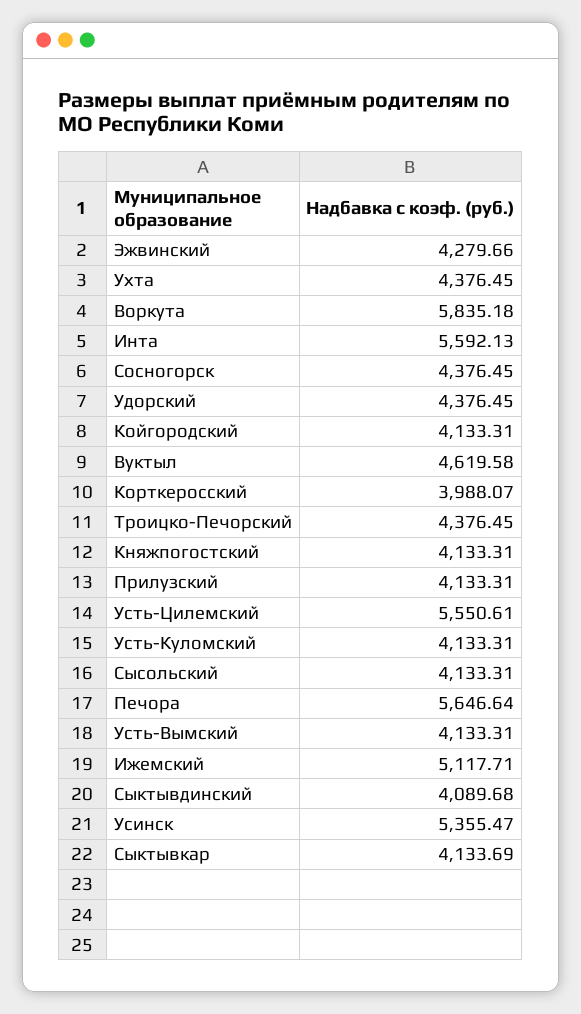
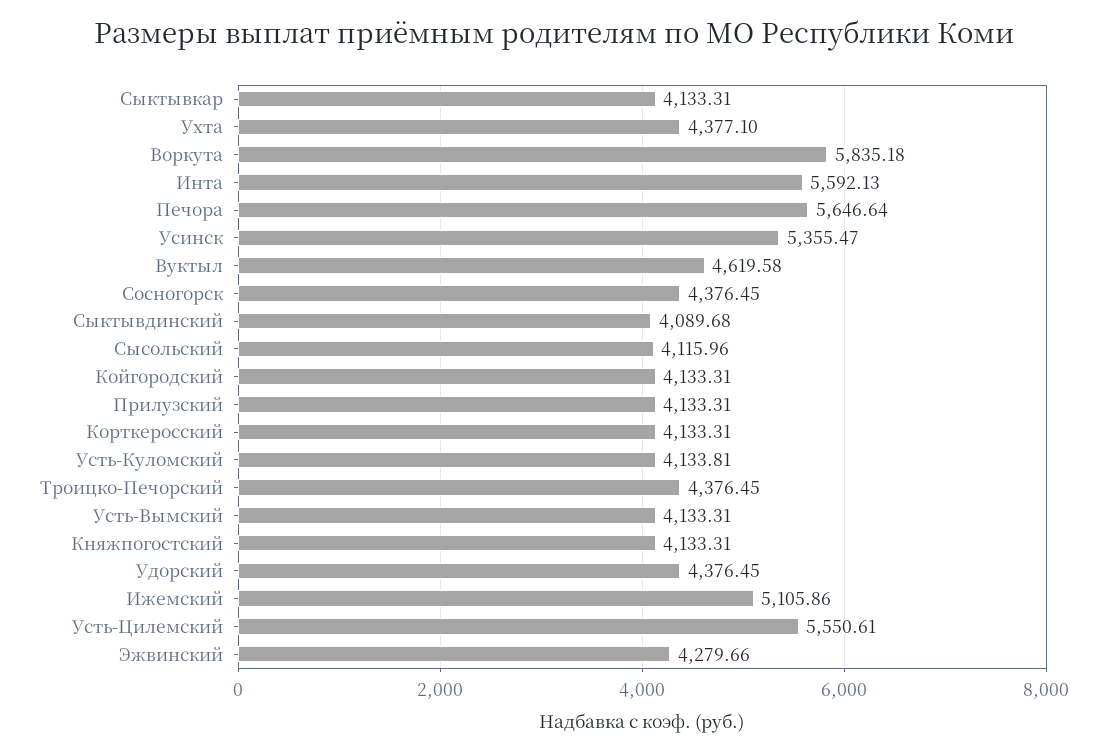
  {
    "Эжвинский": 4279.66,
-   "Ухта": 4376.45,
+   "Ухта": 4377.1,
    "Воркута": 5835.18,
    "Инта": 5592.13,
    "Сосногорск": 4376.45,
    "Удорский": 4376.45,
    "Койгородский": 4133.31,
    "Вуктыл": 4619.58,
-   "Корткеросский": 3988.07,
+   "Корткеросский": 4133.31,
    "Троицко-Печорский": 4376.45,
    "Княжпогостский": 4133.31,
    "Прилузский": 4133.31,
    "Усть-Цилемский": 5550.61,
-   "Усть-Куломский": 4133.31,
+   "Усть-Куломский": 4133.81,
-   "Сысольский": 4133.31,
+   "Сысольский": 4115.96,
    "Печора": 5646.64,
    "Усть-Вымский": 4133.31,
-   "Ижемский": 5117.71,
+   "Ижемский": 5105.86,
    "Сыктывдинский": 4089.68,
    "Усинск": 5355.47,
-   "Сыктывкар": 4133.69
+   "Сыктывкар": 4133.31
  }

